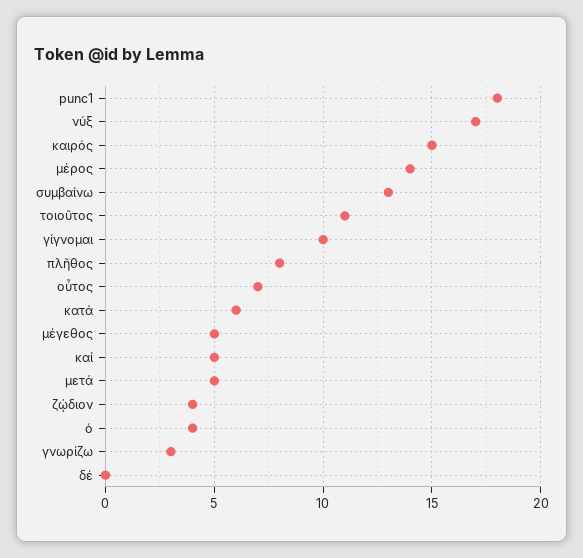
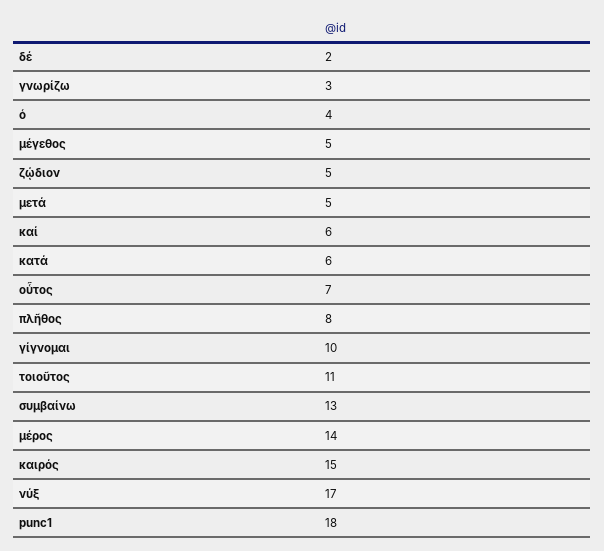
  {
    "punc1": 18,
    "νύξ": 17,
    "καιρός": 15,
    "μέρος": 14,
    "συμβαίνω": 13,
    "τοιοῦτος": 11,
    "γίγνομαι": 10,
    "πλῆθος": 8,
    "οὗτος": 7,
    "κατά": 6,
    "μέγεθος": 5,
-   "καί": 5,
+   "καί": 6,
    "μετά": 5,
-   "ζῴδιον": 4,
+   "ζῴδιον": 5,
    "ὁ": 4,
    "γνωρίζω": 3,
-   "δέ": 0
+   "δέ": 2
  }

